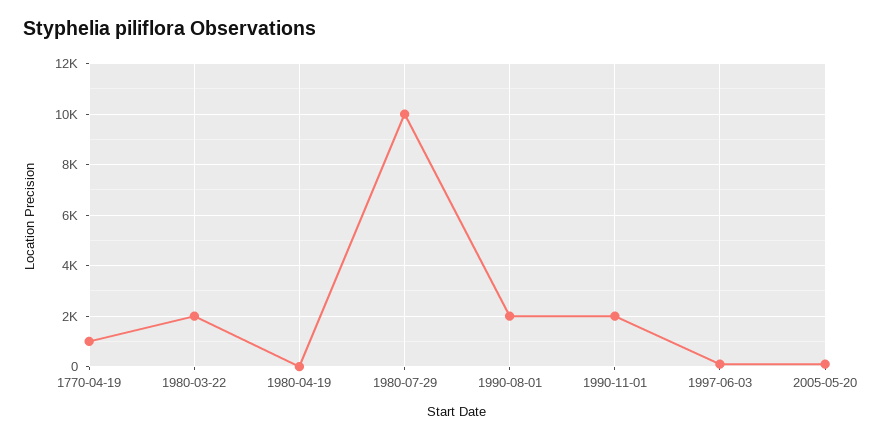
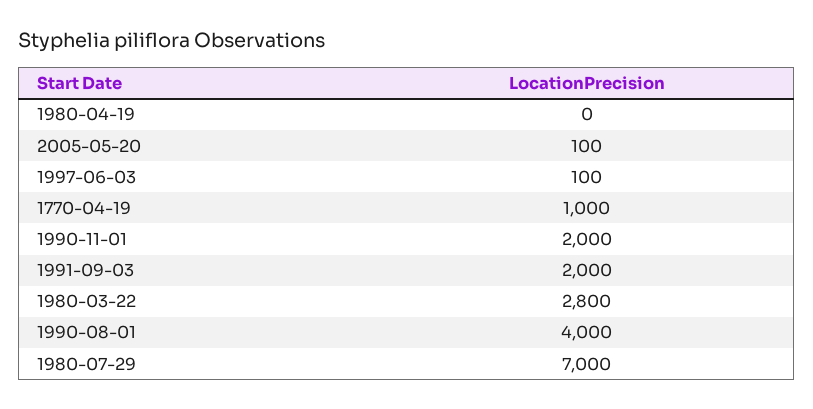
  {
    "1770-04-19": 1000,
-   "1980-03-22": 2000,
+   "1980-03-22": 2800,
    "1980-04-19": 0,
-   "1980-07-29": 10000,
+   "1980-07-29": 7000,
-   "1990-08-01": 2000,
+   "1990-08-01": 4000,
    "1990-11-01": 2000,
    "1997-06-03": 100,
-   "2005-05-20": 100
+   "2005-05-20": 100,
+   "1991-09-03": 2000
  }

